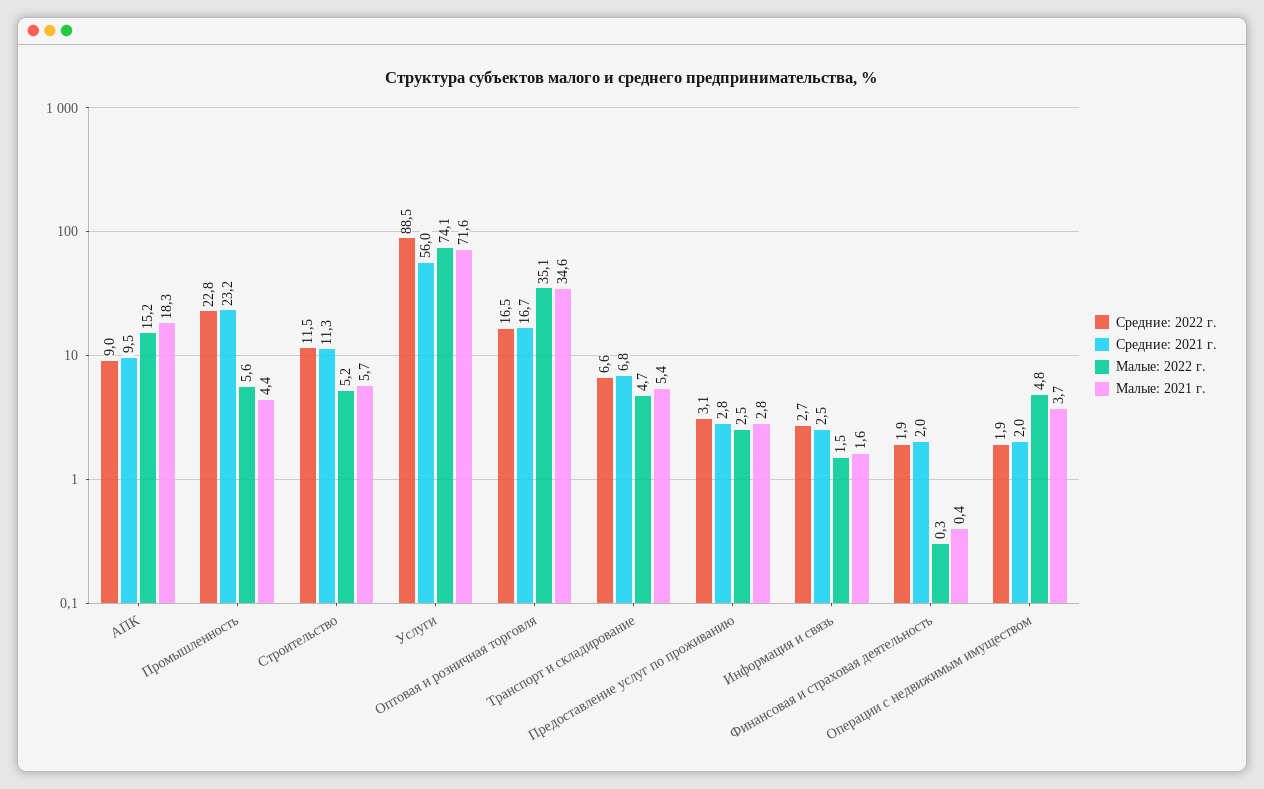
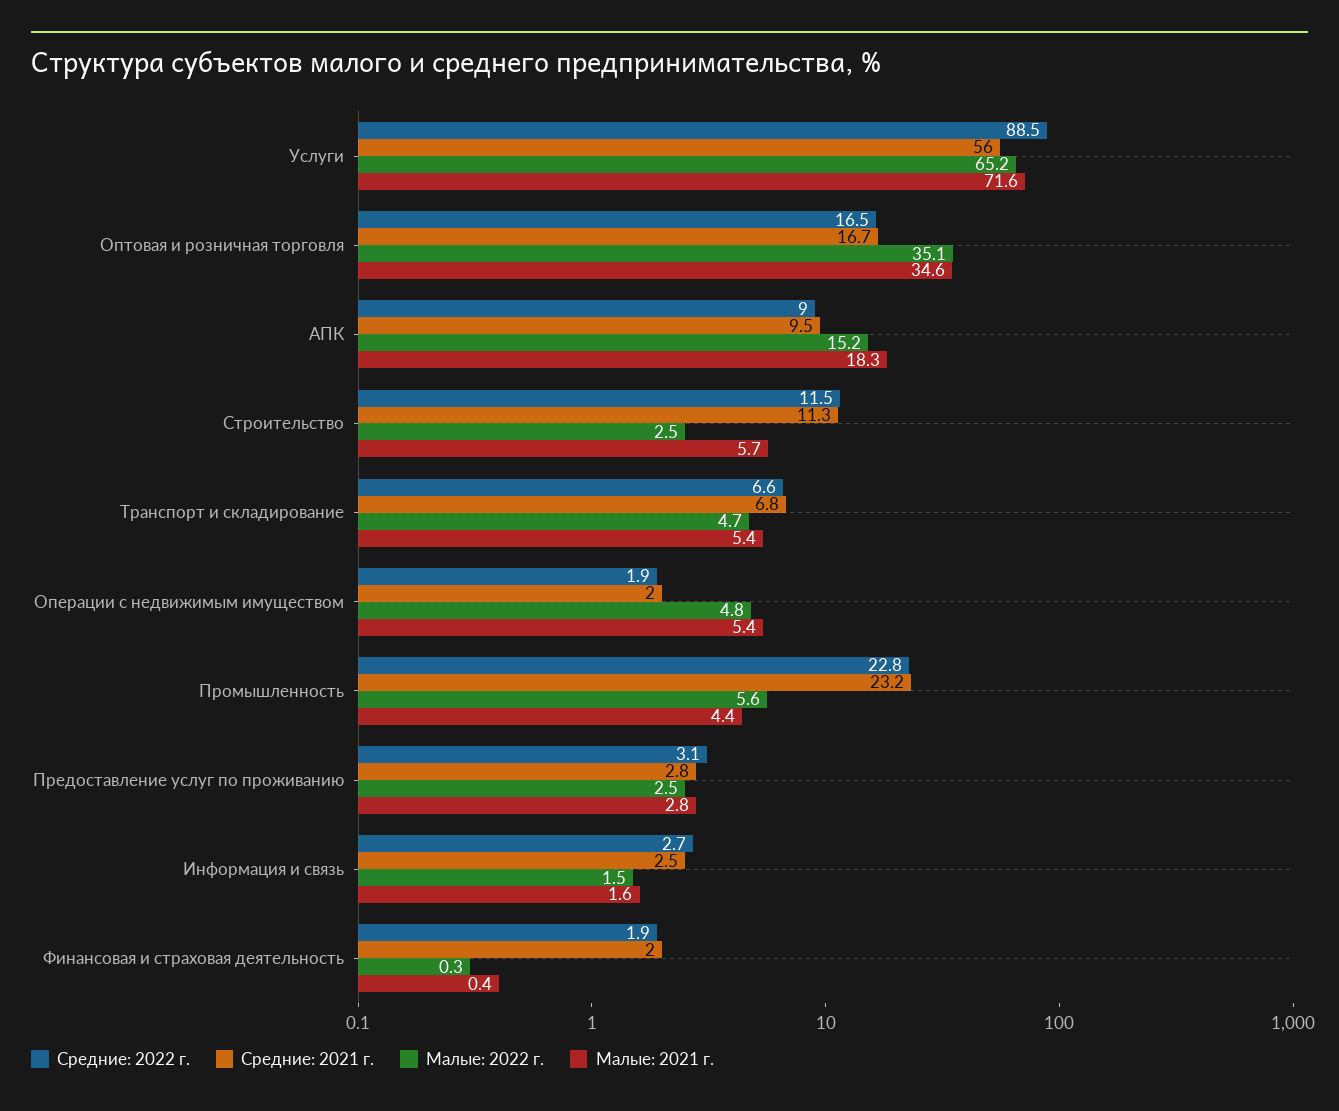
  {
    "Средние: 2022 г.": {
      "АПК": 9,
      "Промышленность": 22.8,
      "Строительство": 11.5,
      "Услуги": 88.5,
      "Оптовая и розничная торговля": 16.5,
      "Транспорт и складирование": 6.6,
      "Предоставление услуг по проживанию": 3.1,
      "Информация и связь": 2.7,
      "Финансовая и страховая деятельность": 1.9,
      "Операции с недвижимым имуществом": 1.9
    },
    "Средние: 2021 г.": {
      "АПК": 9.5,
      "Промышленность": 23.2,
      "Строительство": 11.3,
      "Услуги": 56,
      "Оптовая и розничная торговля": 16.7,
      "Транспорт и складирование": 6.8,
      "Предоставление услуг по проживанию": 2.8,
      "Информация и связь": 2.5,
      "Финансовая и страховая деятельность": 2,
      "Операции с недвижимым имуществом": 2
    },
    "Малые: 2022 г.": {
      "АПК": 15.2,
      "Промышленность": 5.6,
-     "Строительство": 5.2,
+     "Строительство": 2.5,
-     "Услуги": 74.1,
+     "Услуги": 65.2,
      "Оптовая и розничная торговля": 35.1,
      "Транспорт и складирование": 4.7,
      "Предоставление услуг по проживанию": 2.5,
      "Информация и связь": 1.5,
      "Финансовая и страховая деятельность": 0.3,
      "Операции с недвижимым имуществом": 4.8
    },
    "Малые: 2021 г.": {
      "АПК": 18.3,
      "Промышленность": 4.4,
      "Строительство": 5.7,
      "Услуги": 71.6,
      "Оптовая и розничная торговля": 34.6,
      "Транспорт и складирование": 5.4,
      "Предоставление услуг по проживанию": 2.8,
      "Информация и связь": 1.6,
      "Финансовая и страховая деятельность": 0.4,
-     "Операции с недвижимым имуществом": 3.7
+     "Операции с недвижимым имуществом": 5.4
    }
  }

